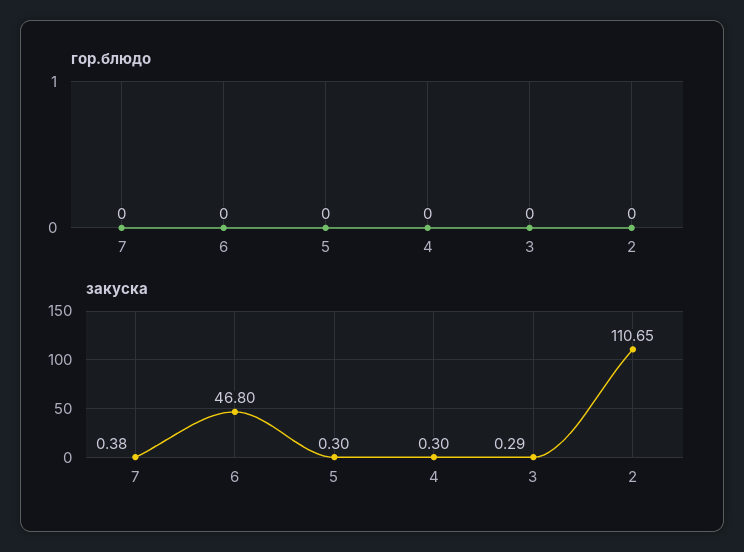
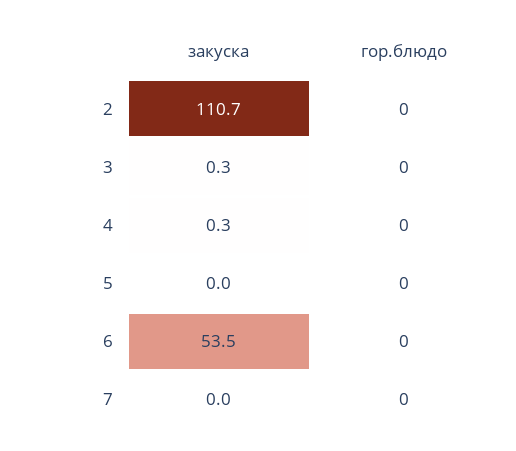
  {
    "гор.блюдо": {
      "7": 0,
      "6": 0,
      "5": 0,
      "4": 0,
      "3": 0,
      "2": 0
    },
    "закуска": {
-     "7": 0.38,
+     "7": 0,
-     "6": 46.8,
+     "6": 53.5,
-     "5": 0.3,
+     "5": 0,
      "4": 0.3,
      "3": 0.29,
      "2": 110.65
    }
  }

